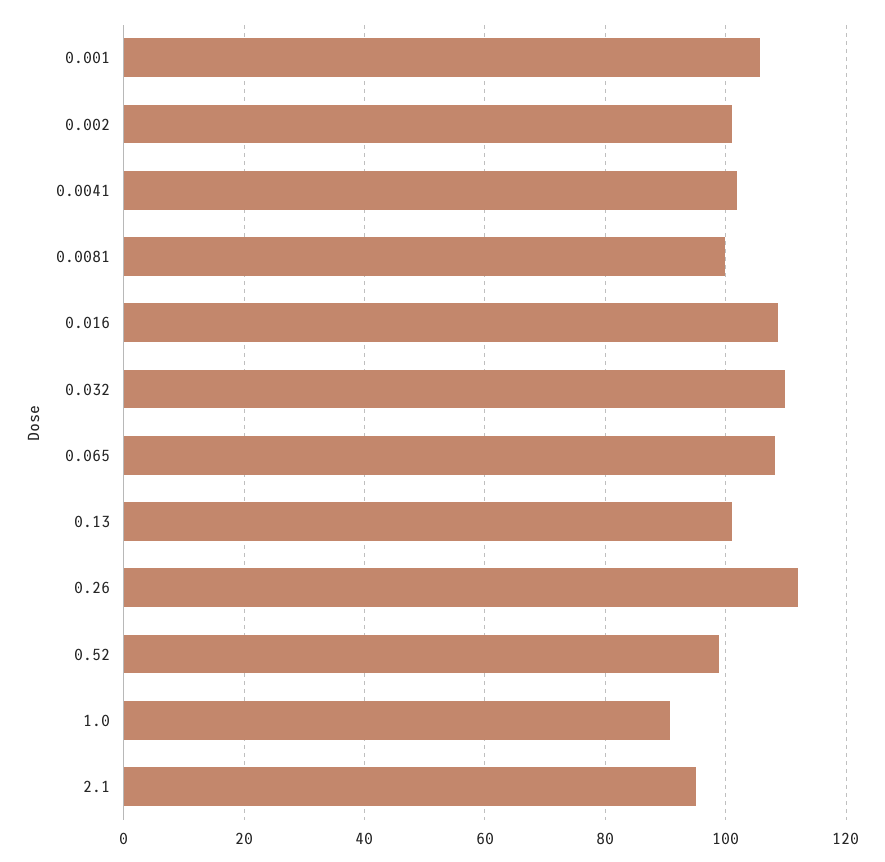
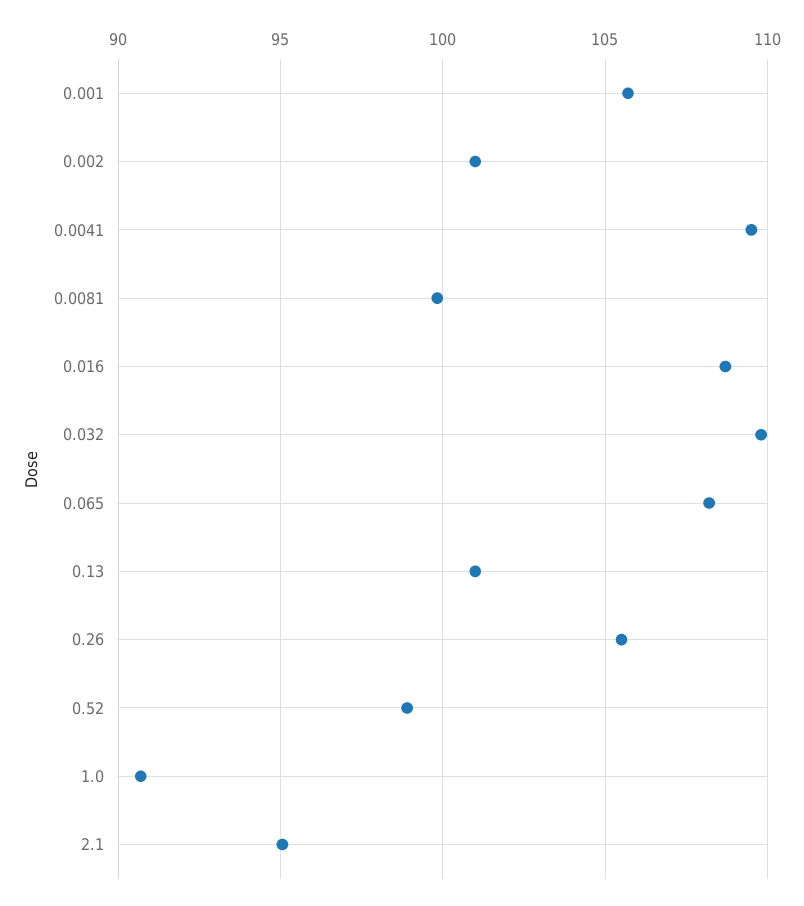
  {
    "0.001": 105.5,
    "0.002": 101,
-   "0.0041": 102,
+   "0.0041": 109.5,
    "0.0081": 100,
    "0.016": 108.5,
    "0.032": 110,
    "0.065": 108,
    "0.13": 101,
-   "0.26": 112,
+   "0.26": 105.5,
    "0.52": 99,
    "1.0": 90.5,
    "2.1": 95
  }

